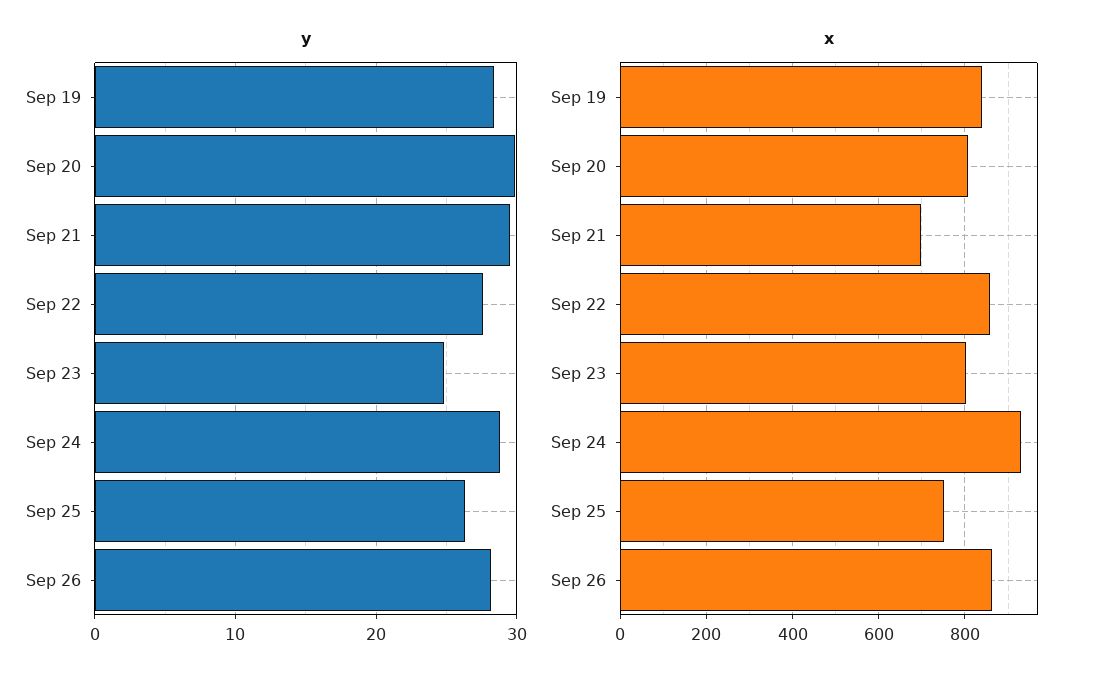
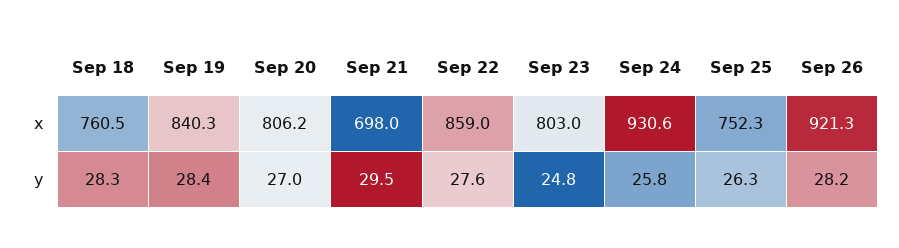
  {
    "y": {
      "Sep 19": 28.4,
-     "Sep 20": 30,
+     "Sep 20": 27,
      "Sep 21": 29.5,
      "Sep 22": 27.6,
      "Sep 23": 24.8,
-     "Sep 24": 29,
+     "Sep 24": 25.8,
      "Sep 25": 26.3,
-     "Sep 26": 28.2
+     "Sep 26": 28.2,
+     "Sep 18": 28.3
    },
    "x": {
      "Sep 19": 840.3,
      "Sep 20": 806.2,
      "Sep 21": 698,
      "Sep 22": 859,
      "Sep 23": 803,
      "Sep 24": 930.6,
      "Sep 25": 752.3,
-     "Sep 26": 860
+     "Sep 26": 921.3,
+     "Sep 18": 760.5
    }
  }

